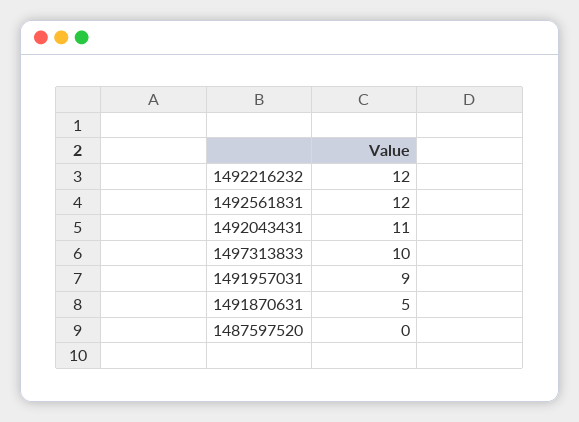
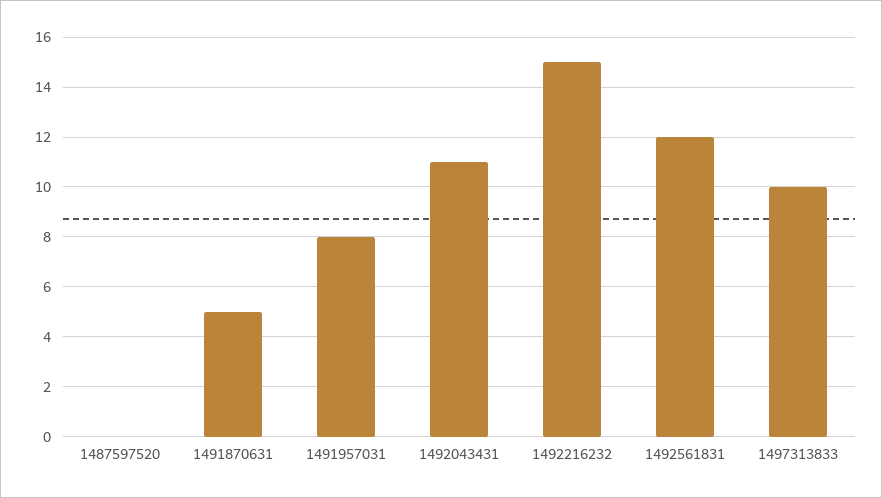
  {
-   "1492216232": 12,
+   "1492216232": 15,
    "1492561831": 12,
    "1492043431": 11,
    "1497313833": 10,
-   "1491957031": 9,
+   "1491957031": 8,
    "1491870631": 5,
    "1487597520": 0
  }

